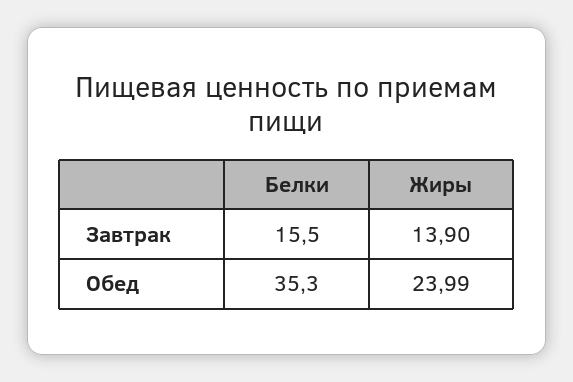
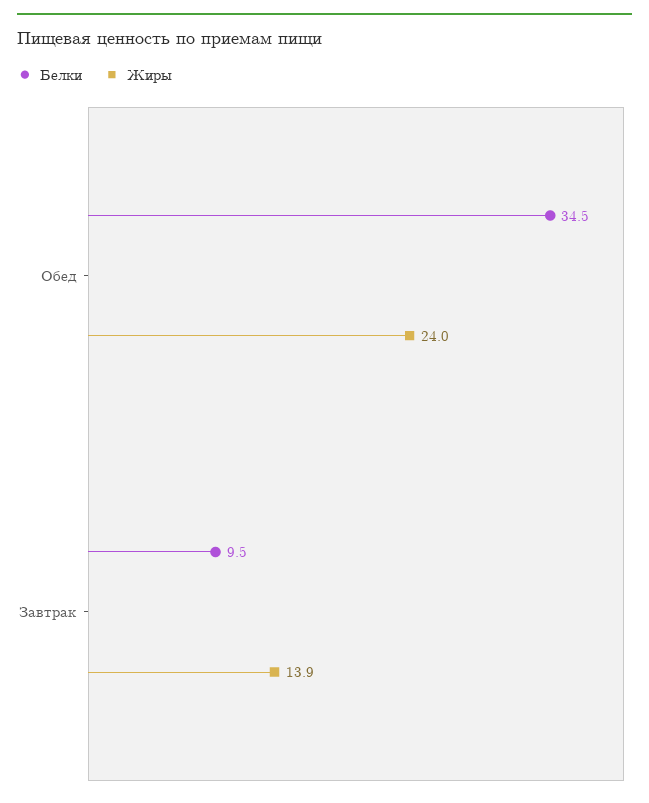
  {
    "Белки": {
-     "Завтрак": 15.5,
+     "Завтрак": 9.5,
-     "Обед": 35.3
+     "Обед": 34.5
    },
    "Жиры": {
      "Завтрак": 13.9,
      "Обед": 23.99
    }
  }

